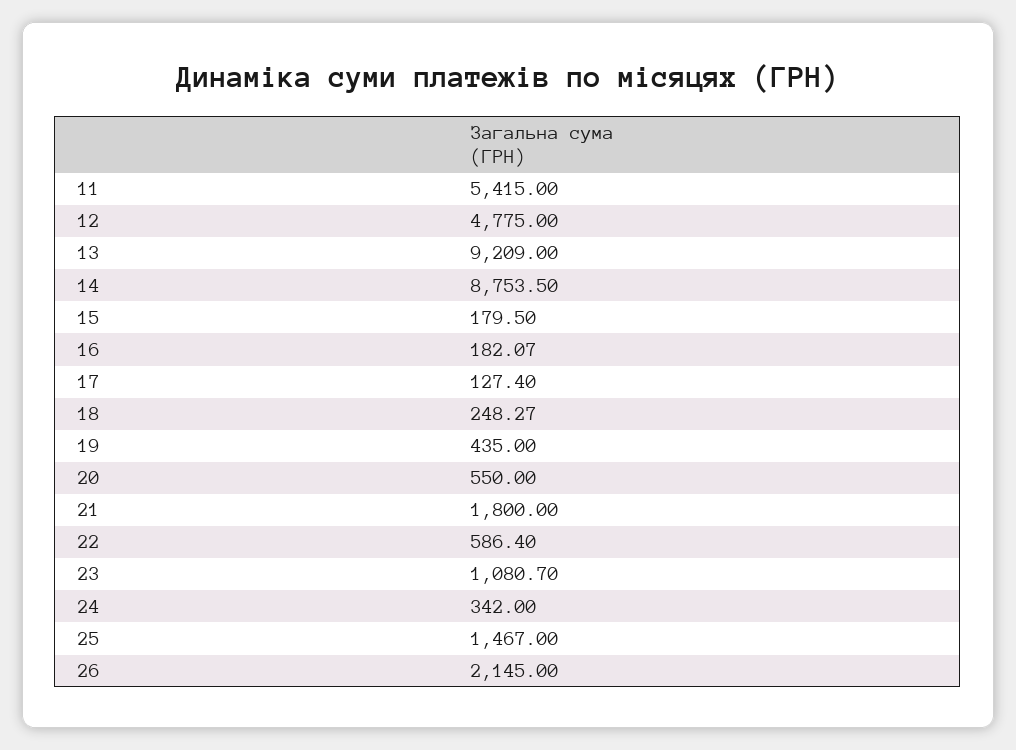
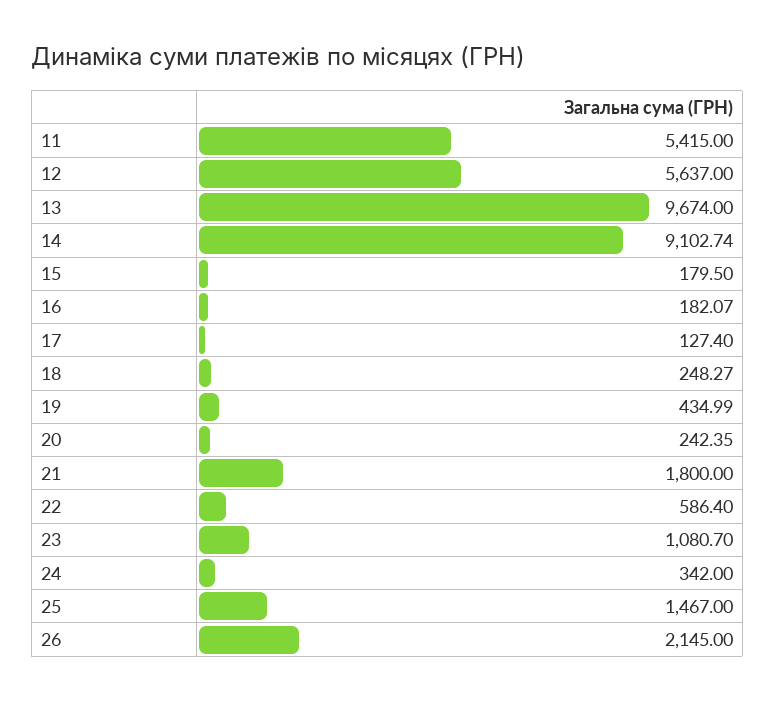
  {
    "11": 5415,
-   "12": 4775,
+   "12": 5637,
-   "13": 9209,
+   "13": 9674,
-   "14": 8753.5,
+   "14": 9102.74,
    "15": 179.5,
    "16": 182.07,
    "17": 127.4,
    "18": 248.27,
-   "19": 435,
+   "19": 434.99,
-   "20": 550,
+   "20": 242.35,
    "21": 1800,
    "22": 586.4,
    "23": 1080.7,
    "24": 342,
    "25": 1467,
    "26": 2145
  }

